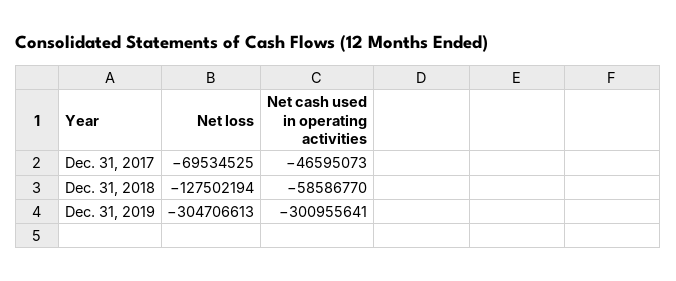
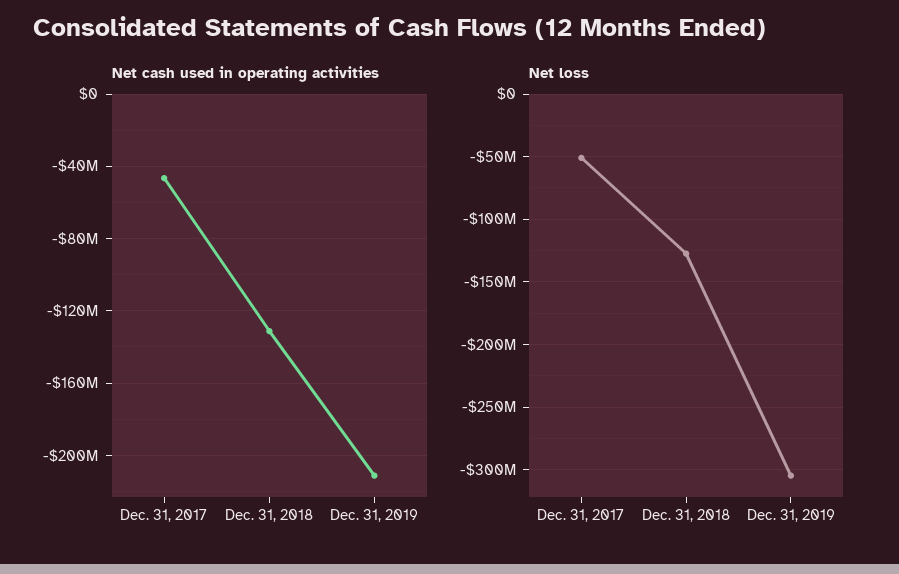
  {
    "Net loss": {
-     "Dec. 31, 2017": -69534525,
+     "Dec. 31, 2017": -50000000,
      "Dec. 31, 2018": -127502194,
      "Dec. 31, 2019": -304706613
    },
    "Net cash used in operating activities": {
      "Dec. 31, 2017": -46595073,
-     "Dec. 31, 2018": -58586770,
+     "Dec. 31, 2018": -130000000,
-     "Dec. 31, 2019": -300955641
+     "Dec. 31, 2019": -210000000
    }
  }

